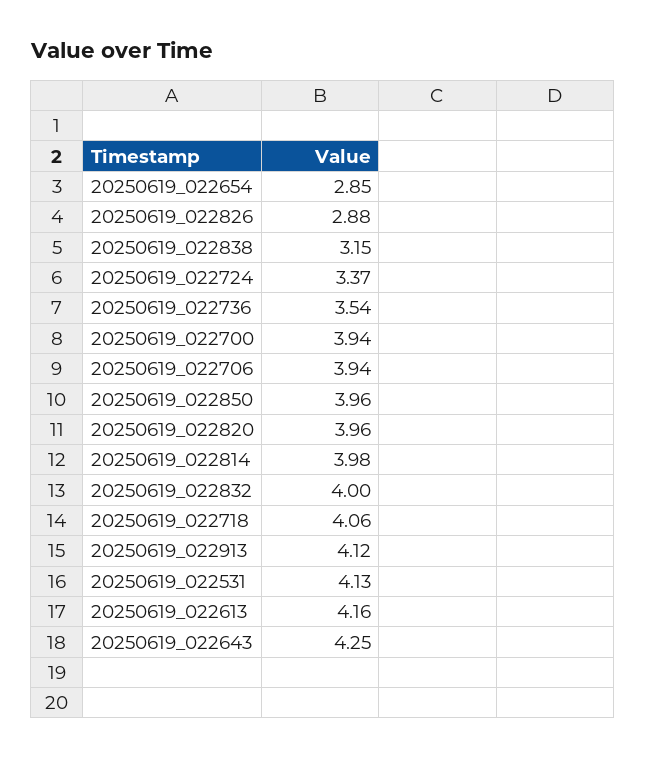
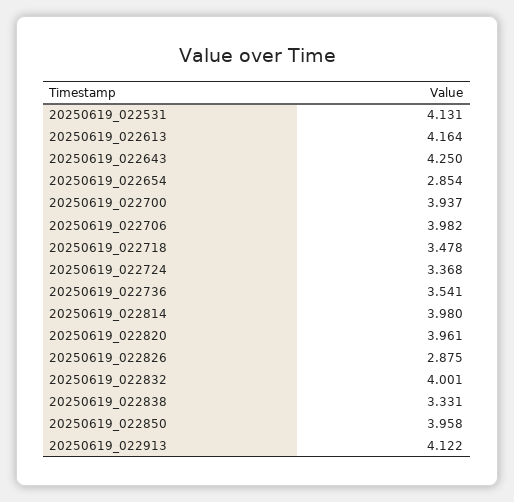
  {
    "20250619_022654": 2.854,
    "20250619_022826": 2.875,
-   "20250619_022838": 3.15,
+   "20250619_022838": 3.331,
    "20250619_022724": 3.368,
    "20250619_022736": 3.541,
    "20250619_022700": 3.937,
-   "20250619_022706": 3.94,
+   "20250619_022706": 3.982,
    "20250619_022850": 3.958,
    "20250619_022820": 3.961,
    "20250619_022814": 3.98,
    "20250619_022832": 4.001,
-   "20250619_022718": 4.06,
+   "20250619_022718": 3.478,
    "20250619_022913": 4.122,
    "20250619_022531": 4.131,
    "20250619_022613": 4.164,
    "20250619_022643": 4.25
  }

